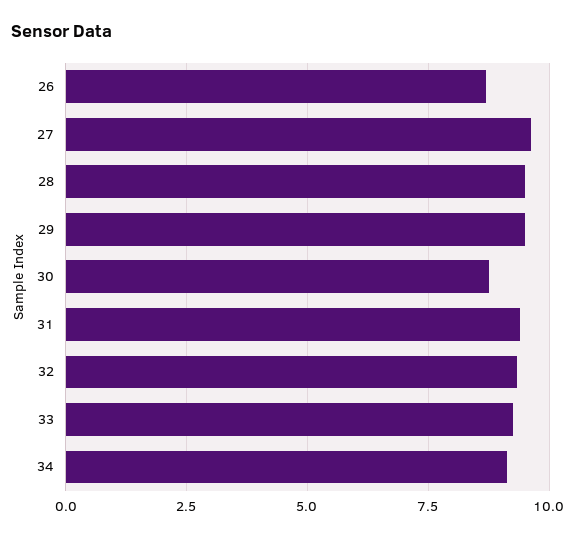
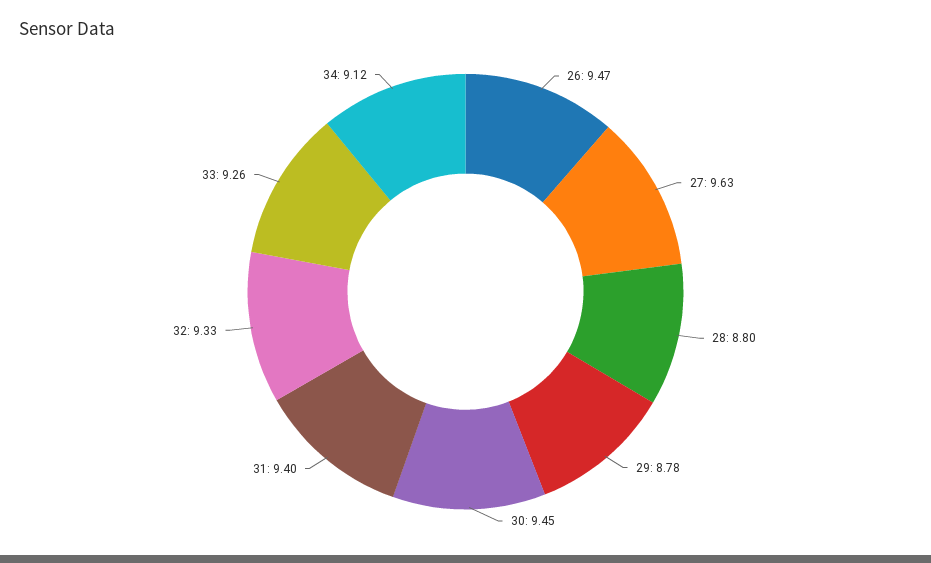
  {
-   "26": 8.75,
+   "26": 9.47,
    "27": 9.63,
-   "28": 9.5,
+   "28": 8.8,
-   "29": 9.5,
+   "29": 8.78,
-   "30": 8.75,
+   "30": 9.45,
    "31": 9.4,
    "32": 9.33,
    "33": 9.26,
    "34": 9.12
  }

